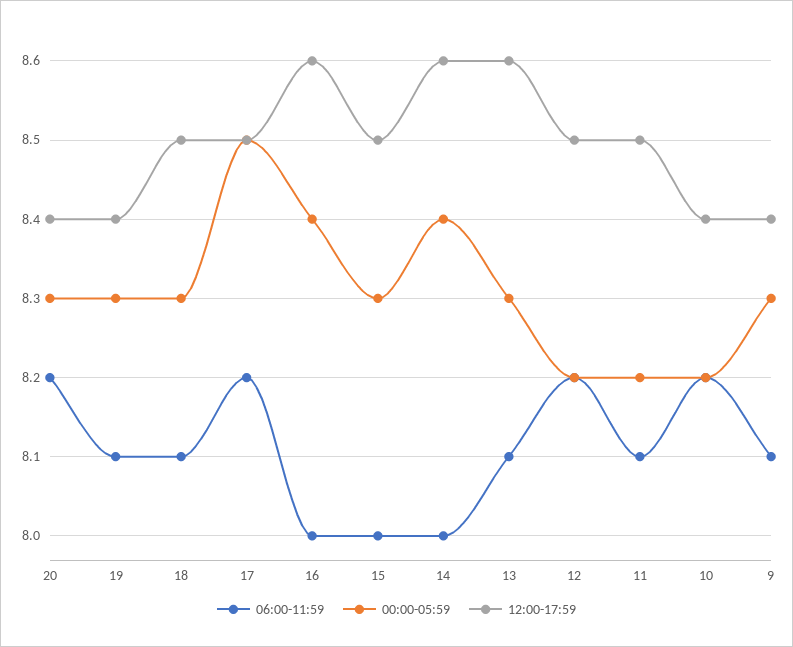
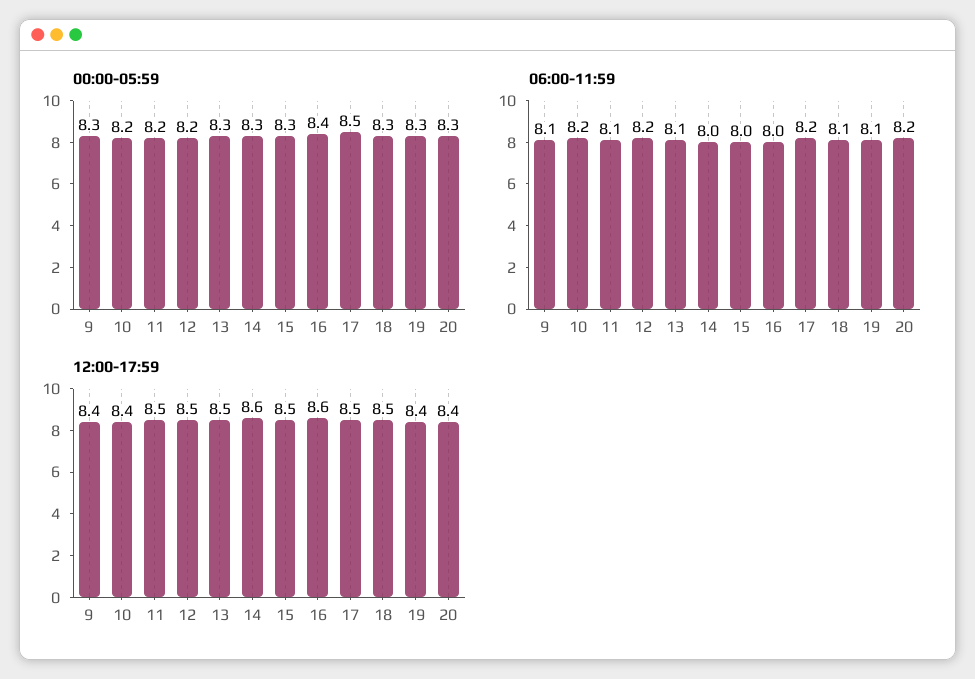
  {
    "06:00-11:59": {
      "20": 8.2,
      "19": 8.1,
      "18": 8.1,
      "17": 8.2,
      "16": 8,
      "15": 8,
      "14": 8,
      "13": 8.1,
      "12": 8.2,
      "11": 8.1,
      "10": 8.2,
      "9": 8.1
    },
    "00:00-05:59": {
      "20": 8.3,
      "19": 8.3,
      "18": 8.3,
      "17": 8.5,
      "16": 8.4,
      "15": 8.3,
-     "14": 8.4,
+     "14": 8.3,
      "13": 8.3,
      "12": 8.2,
      "11": 8.2,
      "10": 8.2,
      "9": 8.3
    },
    "12:00-17:59": {
      "20": 8.4,
      "19": 8.4,
      "18": 8.5,
      "17": 8.5,
      "16": 8.6,
      "15": 8.5,
      "14": 8.6,
-     "13": 8.6,
+     "13": 8.5,
      "12": 8.5,
      "11": 8.5,
      "10": 8.4,
      "9": 8.4
    }
  }

